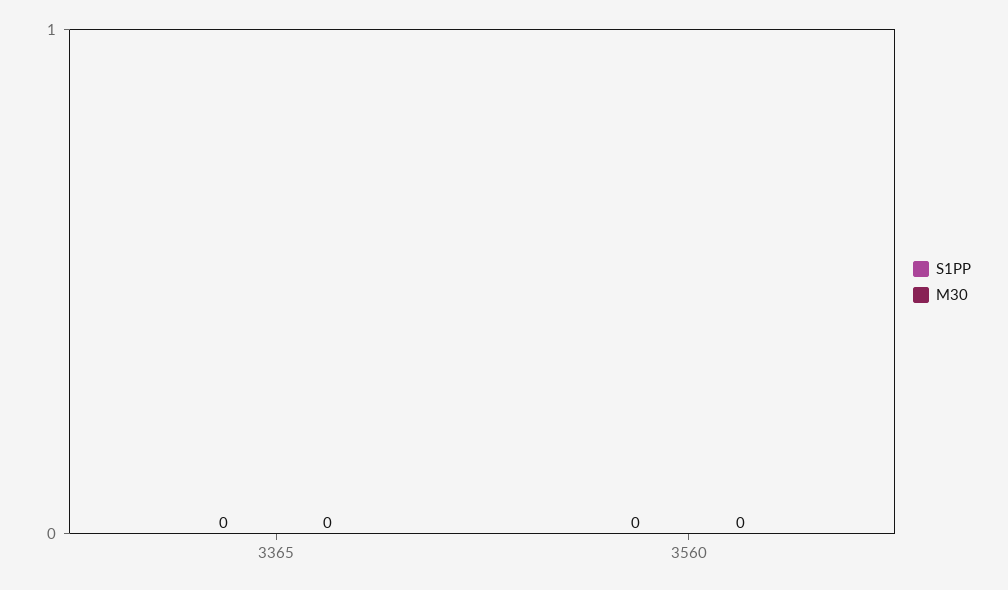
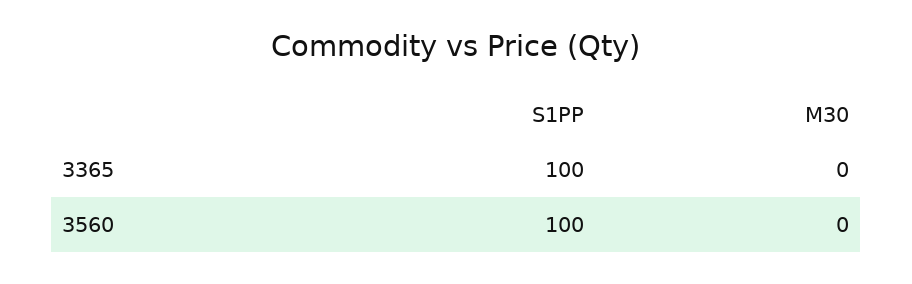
  {
    "S1PP": {
-     "3365": 0,
+     "3365": 100,
-     "3560": 0
+     "3560": 100
    },
    "M30": {
      "3365": 0,
      "3560": 0
    }
  }

